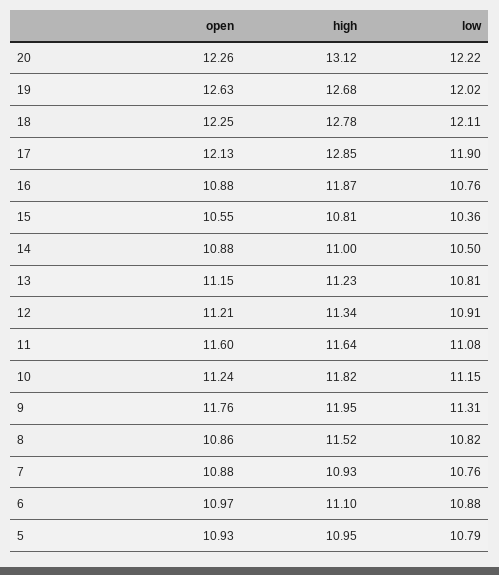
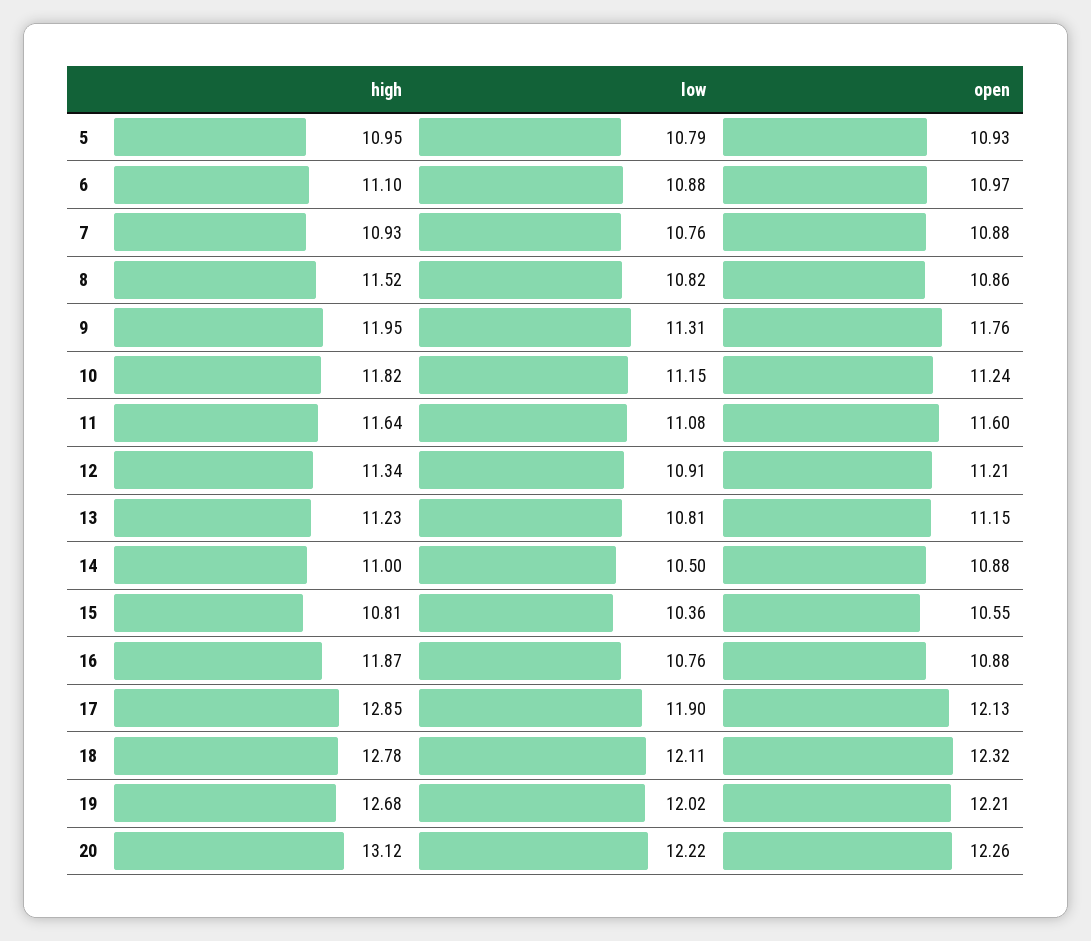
  {
    "open": {
      "20": 12.26,
-     "19": 12.63,
+     "19": 12.21,
-     "18": 12.25,
+     "18": 12.32,
      "17": 12.13,
      "16": 10.88,
      "15": 10.55,
      "14": 10.88,
      "13": 11.15,
      "12": 11.21,
      "11": 11.6,
      "10": 11.24,
      "9": 11.76,
      "8": 10.86,
      "7": 10.88,
      "6": 10.97,
      "5": 10.93
    },
    "high": {
      "20": 13.12,
      "19": 12.68,
      "18": 12.78,
      "17": 12.85,
      "16": 11.87,
      "15": 10.81,
      "14": 11,
      "13": 11.23,
      "12": 11.34,
      "11": 11.64,
      "10": 11.82,
      "9": 11.95,
      "8": 11.52,
      "7": 10.93,
      "6": 11.1,
      "5": 10.95
    },
    "low": {
      "20": 12.22,
      "19": 12.02,
      "18": 12.11,
      "17": 11.9,
      "16": 10.76,
      "15": 10.36,
      "14": 10.5,
      "13": 10.81,
      "12": 10.91,
      "11": 11.08,
      "10": 11.15,
      "9": 11.31,
      "8": 10.82,
      "7": 10.76,
      "6": 10.88,
      "5": 10.79
    }
  }

